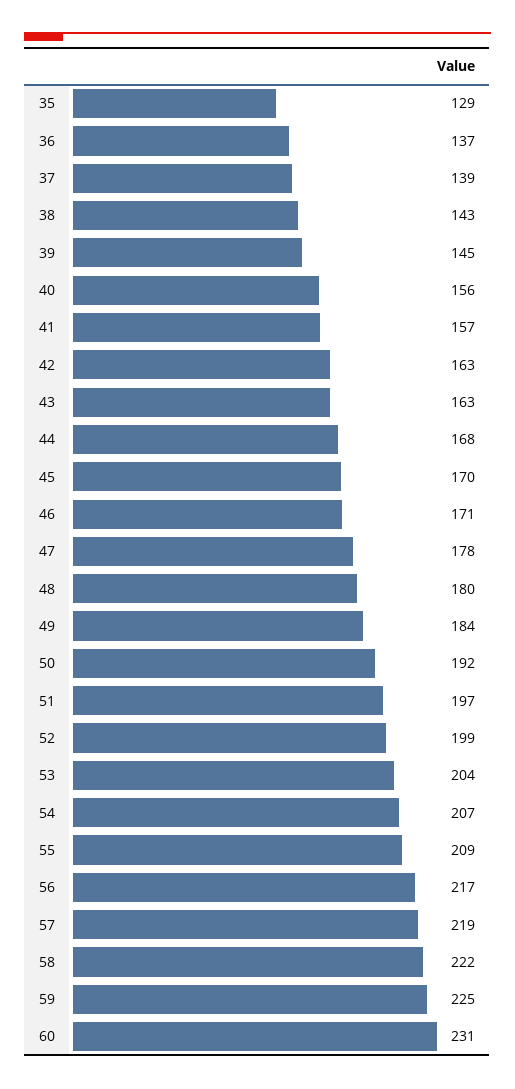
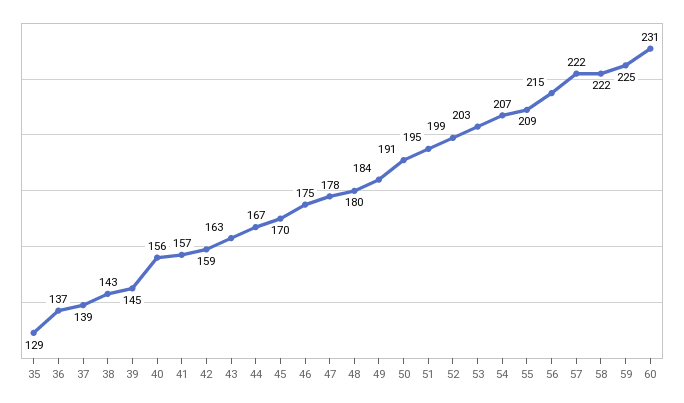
  {
    "35": 129,
    "36": 137,
    "37": 139,
    "38": 143,
    "39": 145,
    "40": 156,
    "41": 157,
-   "42": 163,
+   "42": 159,
    "43": 163,
-   "44": 168,
+   "44": 167,
    "45": 170,
-   "46": 171,
+   "46": 175,
    "47": 178,
    "48": 180,
    "49": 184,
-   "50": 192,
+   "50": 191,
-   "51": 197,
+   "51": 195,
    "52": 199,
-   "53": 204,
+   "53": 203,
    "54": 207,
    "55": 209,
-   "56": 217,
+   "56": 215,
-   "57": 219,
+   "57": 222,
    "58": 222,
    "59": 225,
    "60": 231
  }

